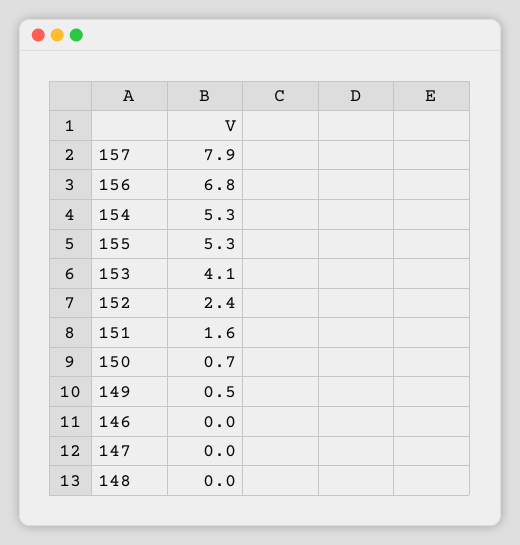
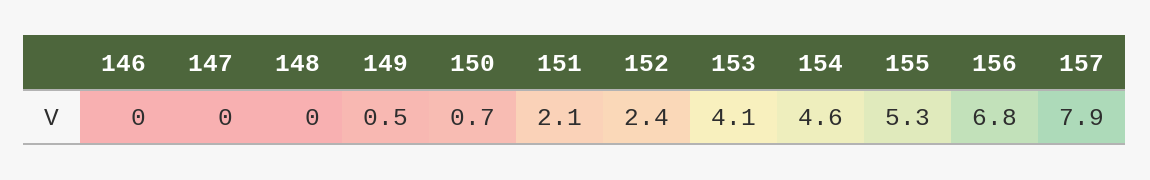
  {
    "157": 7.9,
    "156": 6.8,
-   "154": 5.3,
+   "154": 4.6,
    "155": 5.3,
    "153": 4.1,
    "152": 2.4,
-   "151": 1.6,
+   "151": 2.1,
    "150": 0.7,
    "149": 0.5,
    "146": 0,
    "147": 0,
    "148": 0
  }

